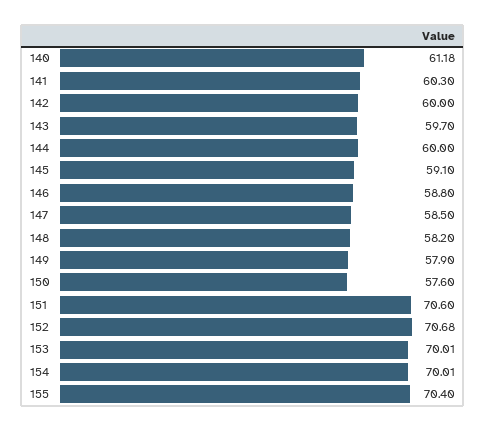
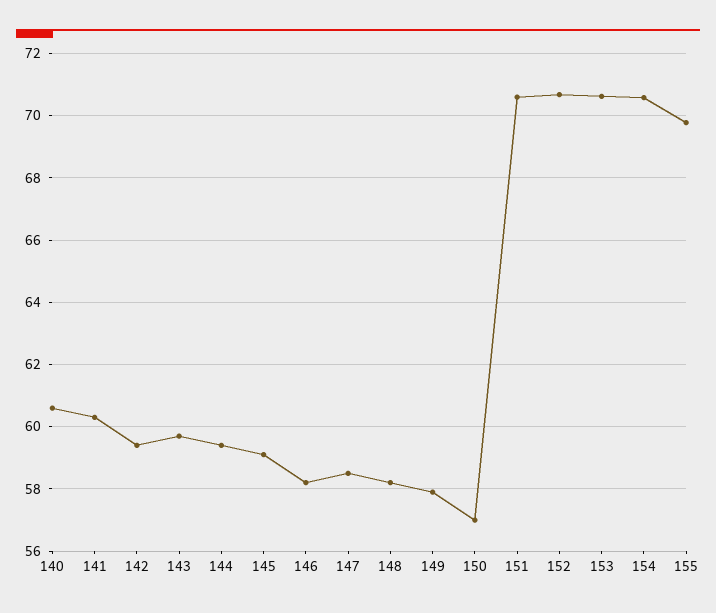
  {
-   "140": 61.18,
+   "140": 60.6,
    "141": 60.3,
-   "142": 60,
+   "142": 59.4,
    "143": 59.7,
-   "144": 60,
+   "144": 59.4,
    "145": 59.1,
-   "146": 58.8,
+   "146": 58.2,
    "147": 58.5,
    "148": 58.2,
    "149": 57.9,
-   "150": 57.6,
+   "150": 57,
    "151": 70.6,
    "152": 70.68,
-   "153": 70.01,
+   "153": 70.6,
-   "154": 70.01,
+   "154": 70.6,
-   "155": 70.4
+   "155": 69.8
  }

